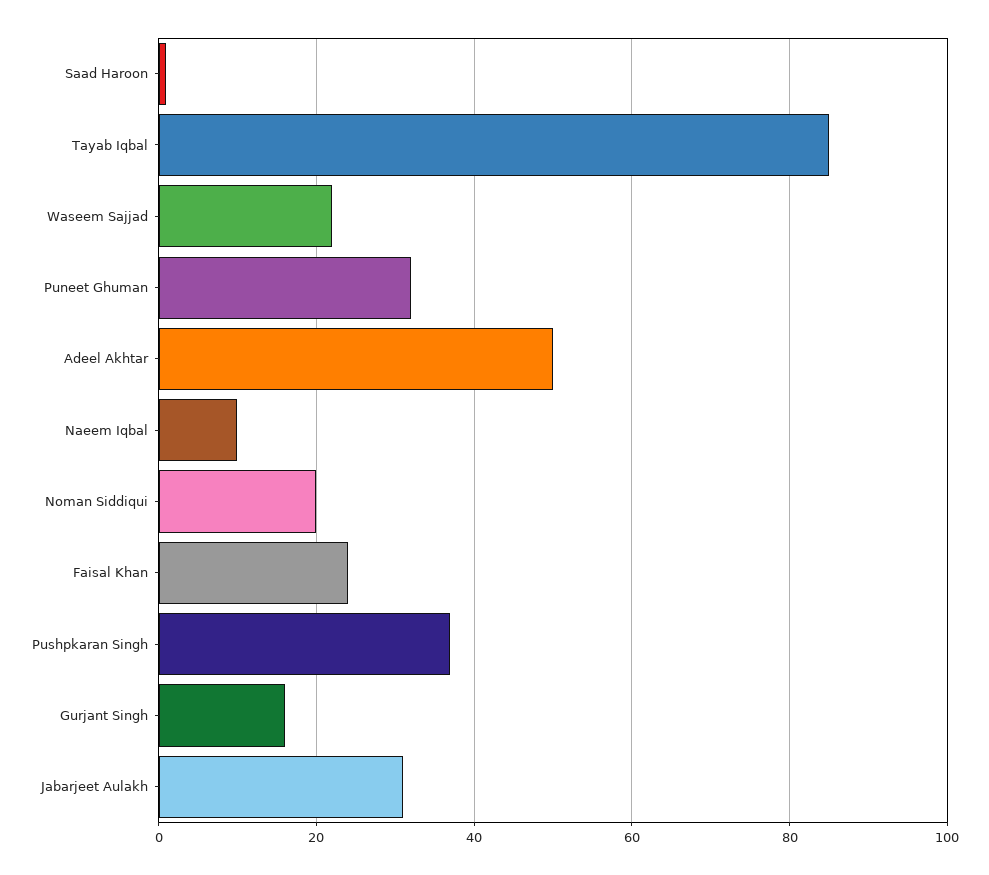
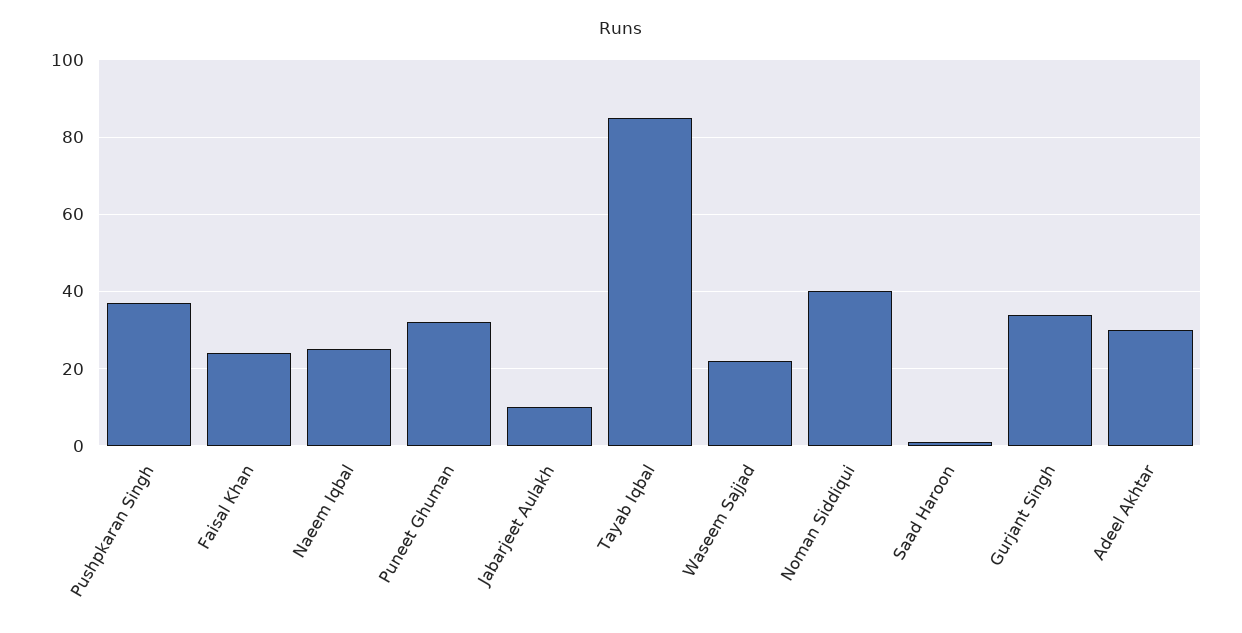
  {
    "Saad Haroon": 0,
    "Tayab Iqbal": 85,
    "Waseem Sajjad": 20,
    "Puneet Ghuman": 30,
-   "Adeel Akhtar": 50,
+   "Adeel Akhtar": 30,
-   "Naeem Iqbal": 10,
+   "Naeem Iqbal": 25,
-   "Noman Siddiqui": 20,
+   "Noman Siddiqui": 40,
    "Faisal Khan": 25,
    "Pushpkaran Singh": 35,
-   "Gurjant Singh": 15,
+   "Gurjant Singh": 35,
-   "Jabarjeet Aulakh": 30
+   "Jabarjeet Aulakh": 10
  }

